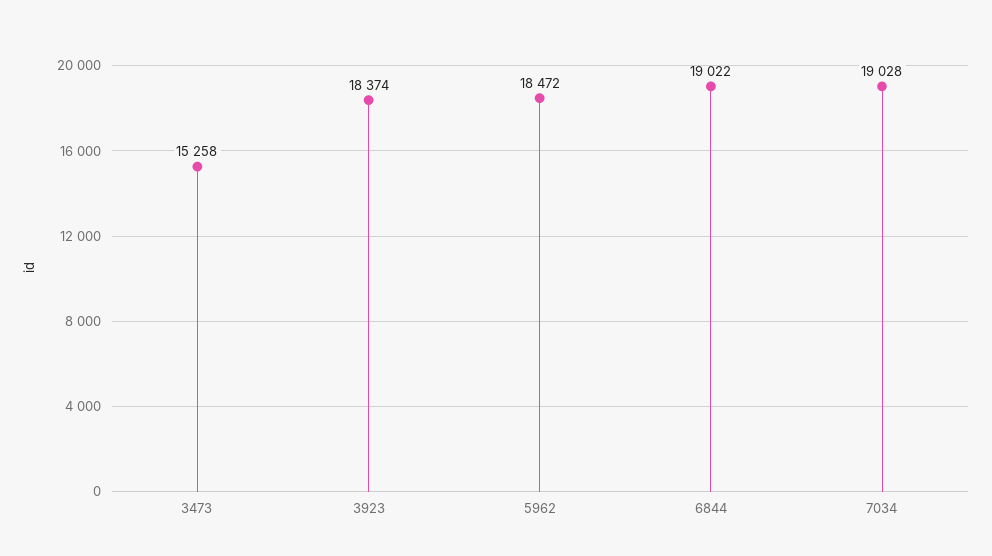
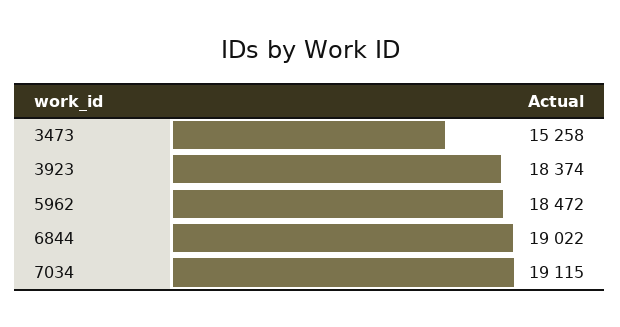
  {
    "3473": 15258,
    "3923": 18374,
    "5962": 18472,
    "6844": 19022,
-   "7034": 19028
+   "7034": 19115
  }

